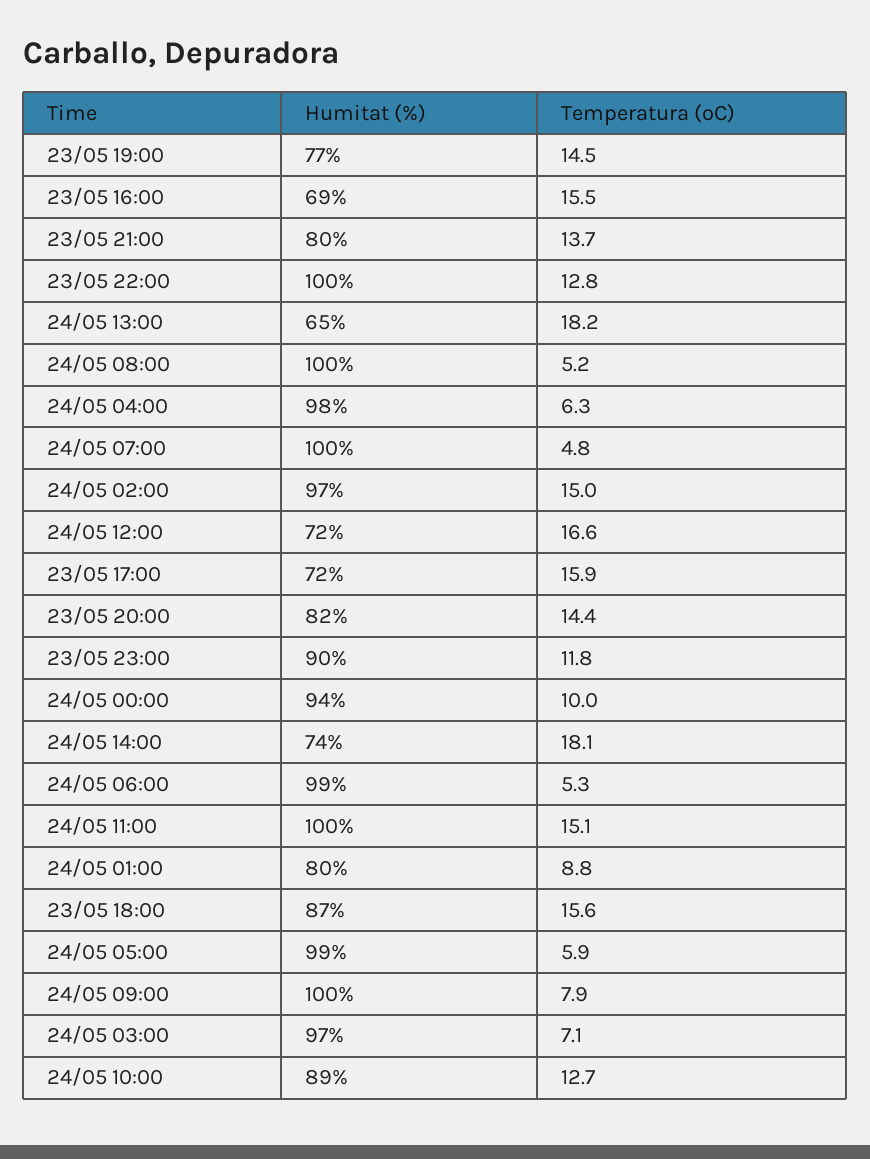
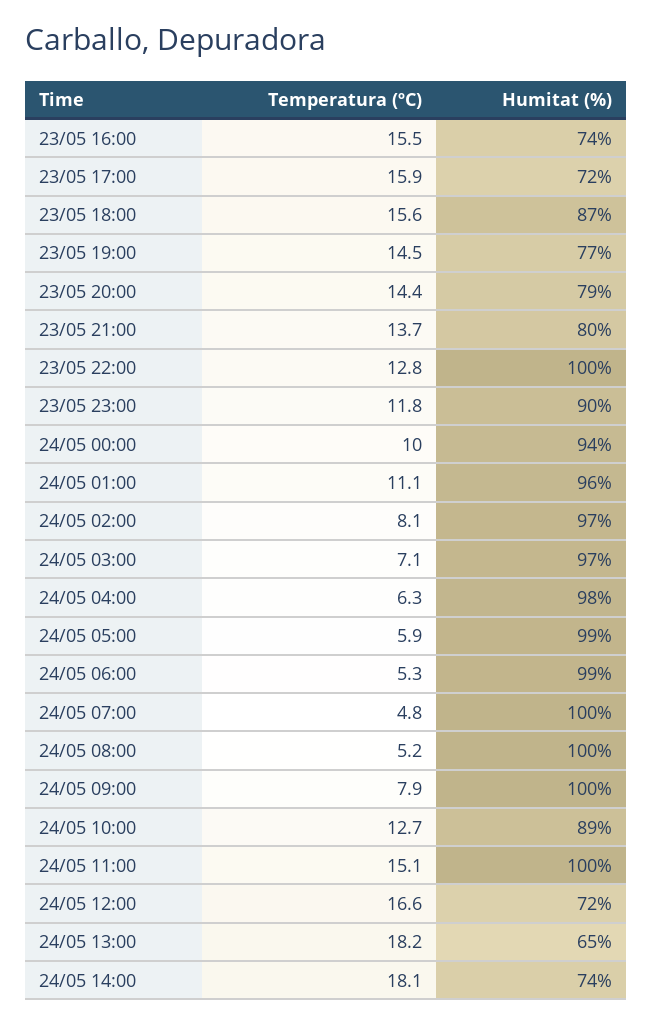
  {
    "Humitat (%)": {
      "23/05 19:00": 77,
-     "23/05 16:00": 69,
+     "23/05 16:00": 74,
      "23/05 21:00": 80,
      "23/05 22:00": 100,
      "24/05 13:00": 65,
      "24/05 08:00": 100,
      "24/05 04:00": 98,
      "24/05 07:00": 100,
      "24/05 02:00": 97,
      "24/05 12:00": 72,
      "23/05 17:00": 72,
-     "23/05 20:00": 82,
+     "23/05 20:00": 79,
      "23/05 23:00": 90,
      "24/05 00:00": 94,
      "24/05 14:00": 74,
      "24/05 06:00": 99,
      "24/05 11:00": 100,
-     "24/05 01:00": 80,
+     "24/05 01:00": 96,
      "23/05 18:00": 87,
      "24/05 05:00": 99,
      "24/05 09:00": 100,
      "24/05 03:00": 97,
      "24/05 10:00": 89
    },
    "Temperatura (ºC)": {
      "23/05 19:00": 14.5,
      "23/05 16:00": 15.5,
      "23/05 21:00": 13.7,
      "23/05 22:00": 12.8,
      "24/05 13:00": 18.2,
      "24/05 08:00": 5.2,
      "24/05 04:00": 6.3,
      "24/05 07:00": 4.8,
-     "24/05 02:00": 15,
+     "24/05 02:00": 8.1,
      "24/05 12:00": 16.6,
      "23/05 17:00": 15.9,
      "23/05 20:00": 14.4,
      "23/05 23:00": 11.8,
      "24/05 00:00": 10,
      "24/05 14:00": 18.1,
      "24/05 06:00": 5.3,
      "24/05 11:00": 15.1,
-     "24/05 01:00": 8.8,
+     "24/05 01:00": 11.1,
      "23/05 18:00": 15.6,
      "24/05 05:00": 5.9,
      "24/05 09:00": 7.9,
      "24/05 03:00": 7.1,
      "24/05 10:00": 12.7
    }
  }

